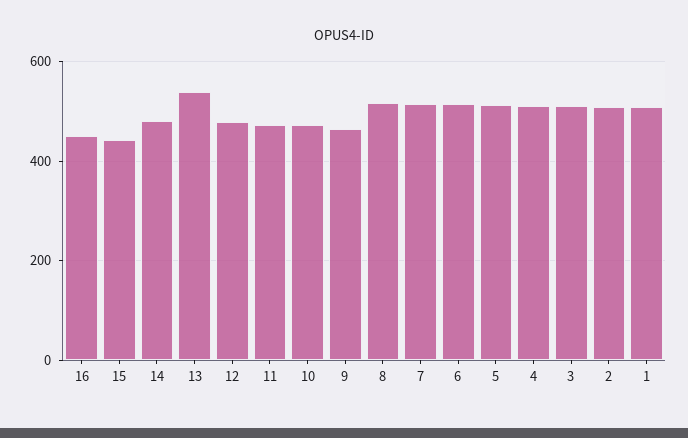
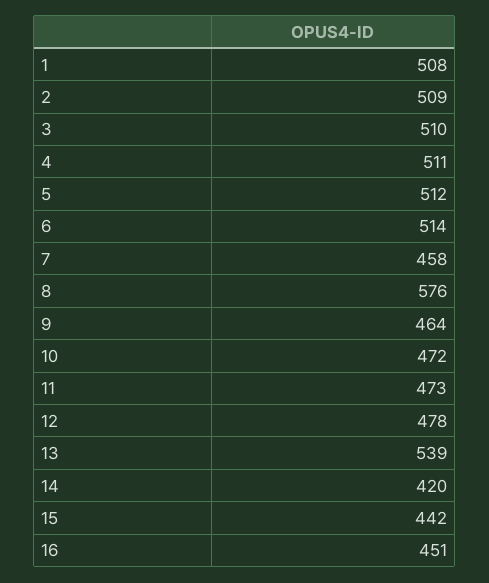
  {
    "16": 451,
    "15": 442,
-   "14": 480,
+   "14": 420,
    "13": 539,
    "12": 478,
    "11": 473,
    "10": 472,
    "9": 464,
-   "8": 520,
+   "8": 576,
-   "7": 520,
+   "7": 458,
    "6": 514,
    "5": 512,
    "4": 511,
    "3": 510,
    "2": 509,
    "1": 508
  }

